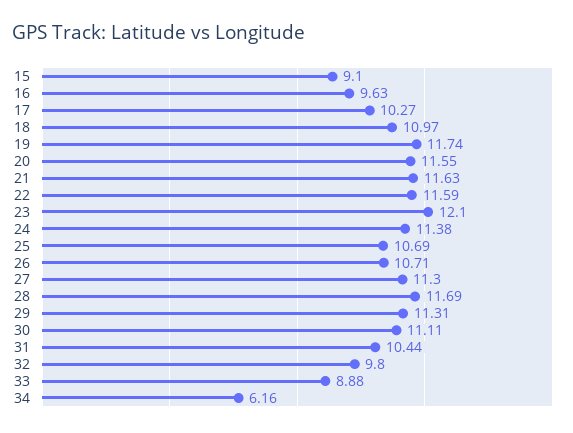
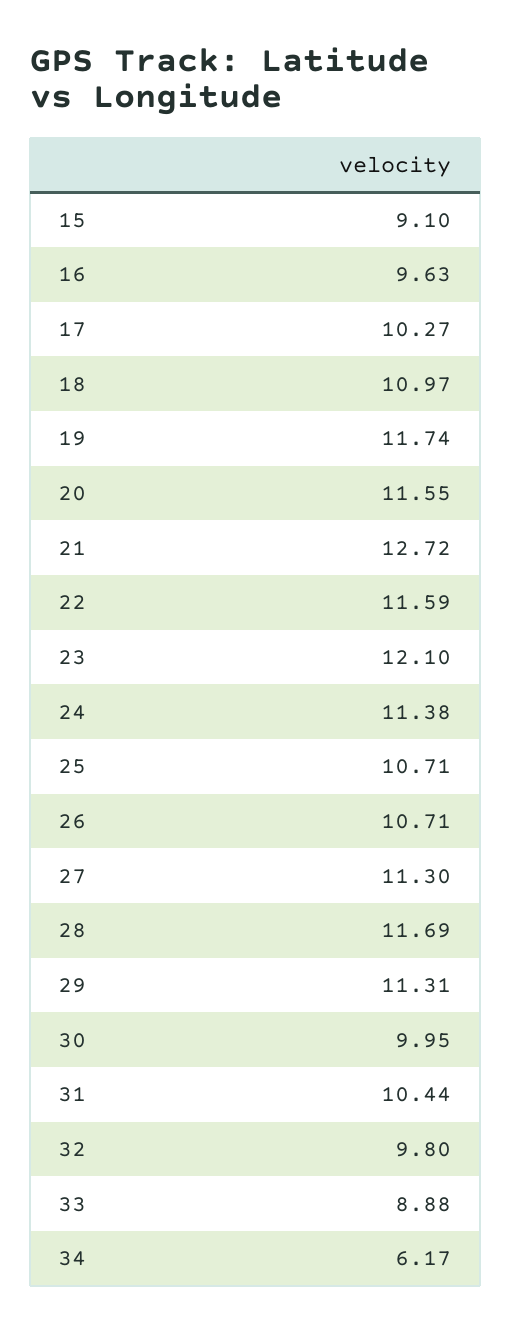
  {
    "15": 9.1,
    "16": 9.63,
    "17": 10.27,
    "18": 10.97,
    "19": 11.74,
    "20": 11.55,
-   "21": 11.63,
+   "21": 12.72,
    "22": 11.59,
    "23": 12.1,
    "24": 11.38,
-   "25": 10.69,
+   "25": 10.71,
    "26": 10.71,
    "27": 11.3,
    "28": 11.69,
    "29": 11.31,
-   "30": 11.11,
+   "30": 9.95,
    "31": 10.44,
    "32": 9.8,
    "33": 8.88,
-   "34": 6.16
+   "34": 6.17
  }

